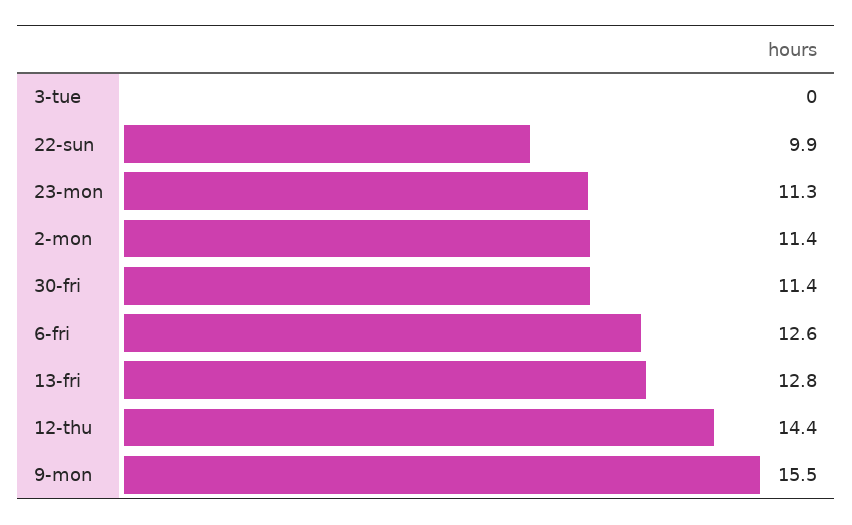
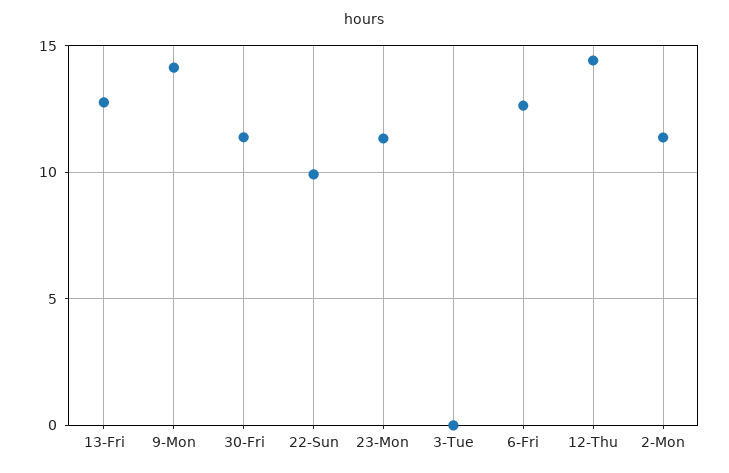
  {
    "3-tue": 0,
    "22-sun": 9.9,
    "23-mon": 11.3,
    "2-mon": 11.4,
    "30-fri": 11.4,
    "6-fri": 12.6,
    "13-fri": 12.8,
    "12-thu": 14.4,
-   "9-mon": 15.5
+   "9-mon": 14
  }

